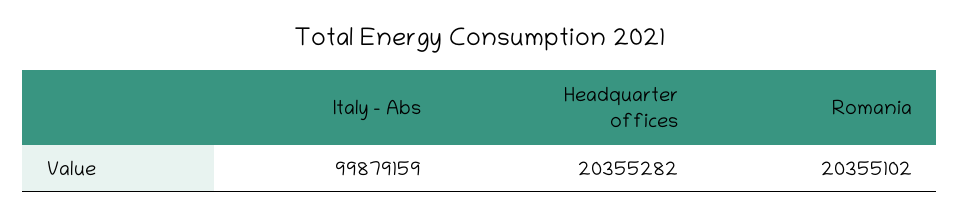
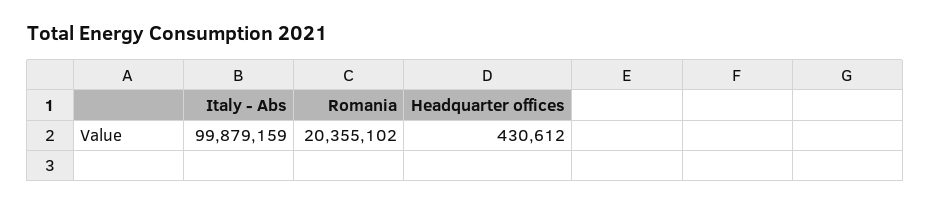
  {
    "Italy - Abs": 99879159,
-   "Headquarter offices": 20355282,
+   "Headquarter offices": 430612,
    "Romania": 20355102
  }

